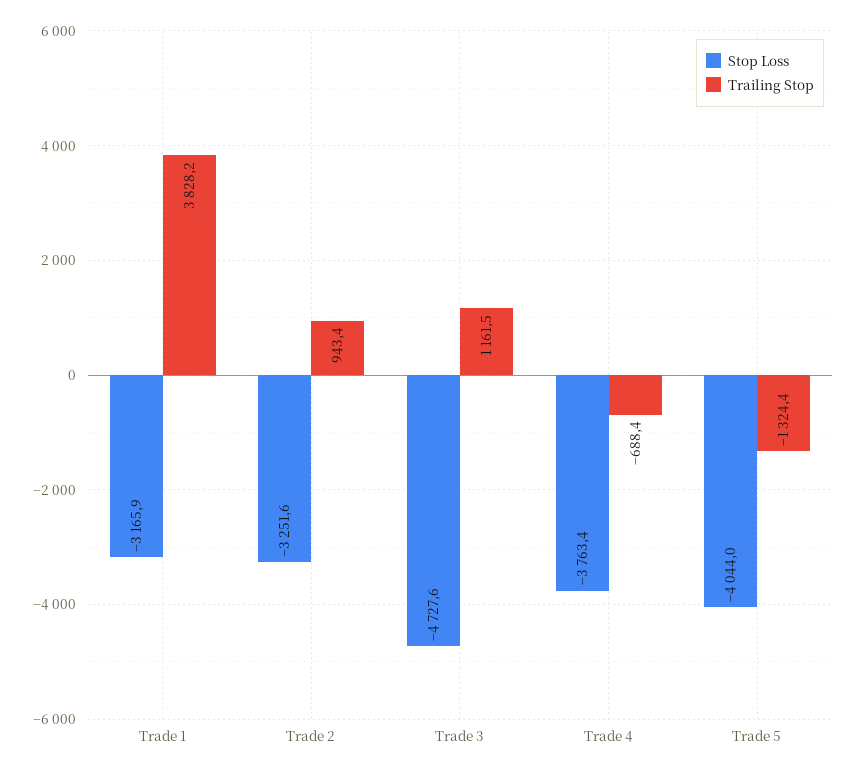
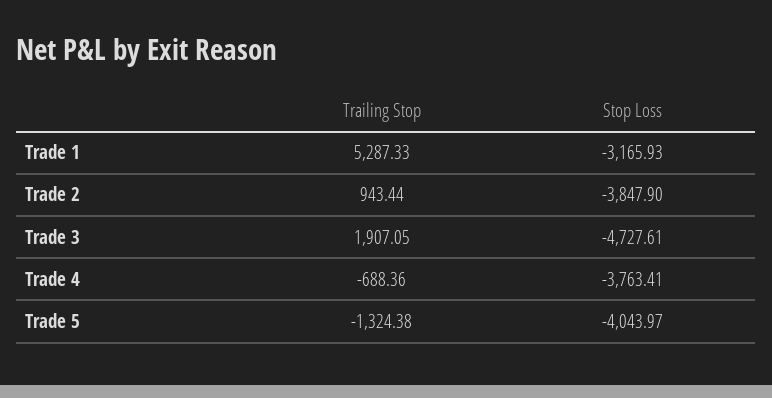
  {
    "Stop Loss": {
      "Trade 1": -3165.93,
-     "Trade 2": -3251.6,
+     "Trade 2": -3847.9,
      "Trade 3": -4727.61,
      "Trade 4": -3763.41,
      "Trade 5": -4043.97
    },
    "Trailing Stop": {
-     "Trade 1": 3828.2,
+     "Trade 1": 5287.33,
      "Trade 2": 943.44,
-     "Trade 3": 1161.5,
+     "Trade 3": 1907.05,
      "Trade 4": -688.36,
      "Trade 5": -1324.38
    }
  }

